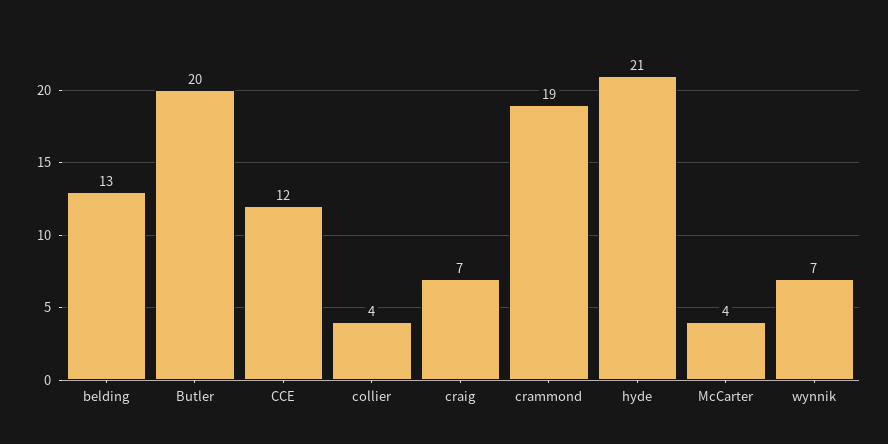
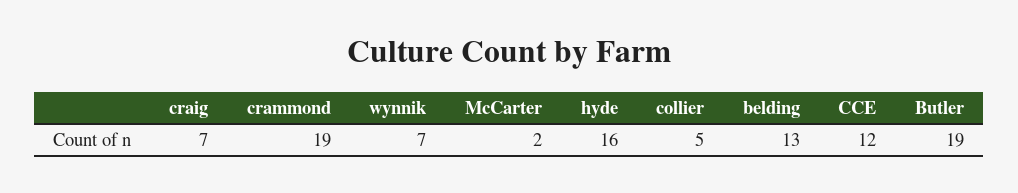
  {
    "belding": 13,
-   "Butler": 20,
+   "Butler": 19,
    "CCE": 12,
-   "collier": 4,
+   "collier": 5,
    "craig": 7,
    "crammond": 19,
-   "hyde": 21,
+   "hyde": 16,
-   "McCarter": 4,
+   "McCarter": 2,
    "wynnik": 7
  }

